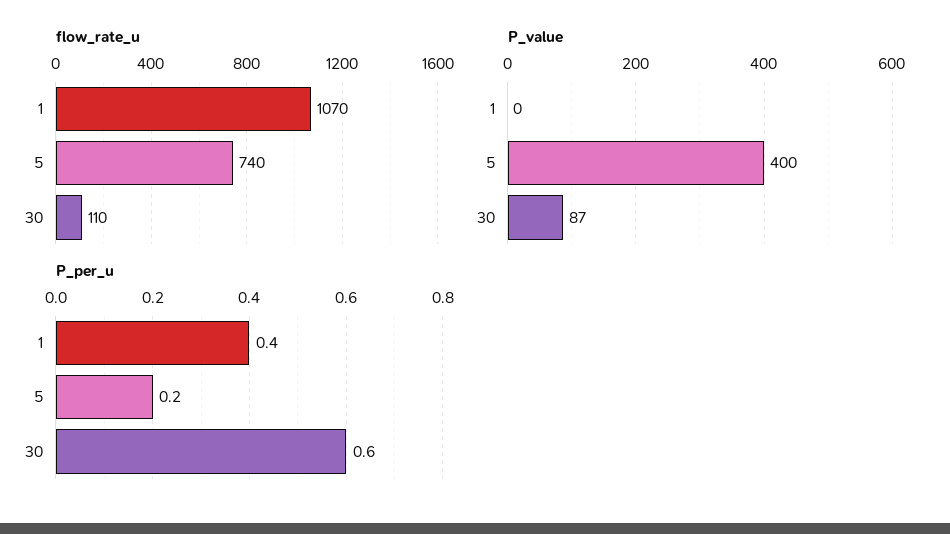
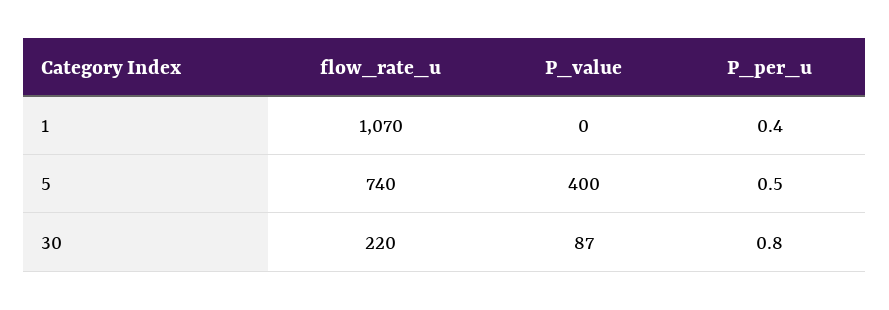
  {
    "flow_rate_u": {
      "1": 1070,
      "5": 740,
-     "30": 110
+     "30": 220
    },
    "P_value": {
      "1": 0,
      "5": 400,
      "30": 87
    },
    "P_per_u": {
      "1": 0.4,
-     "5": 0.2,
+     "5": 0.5,
-     "30": 0.6
+     "30": 0.8
    }
  }

